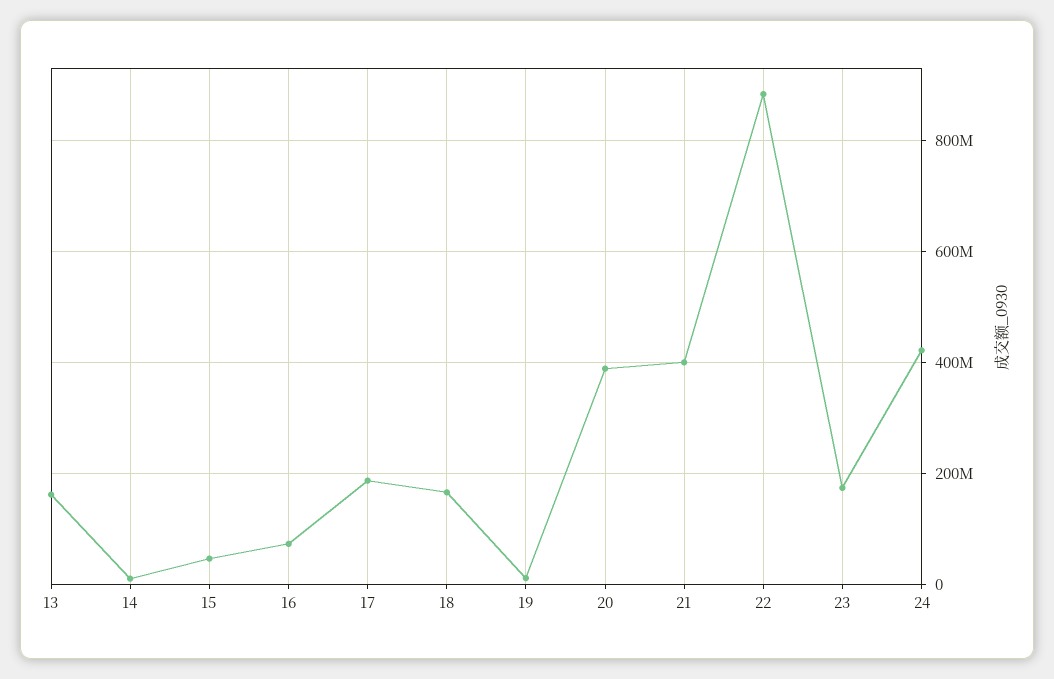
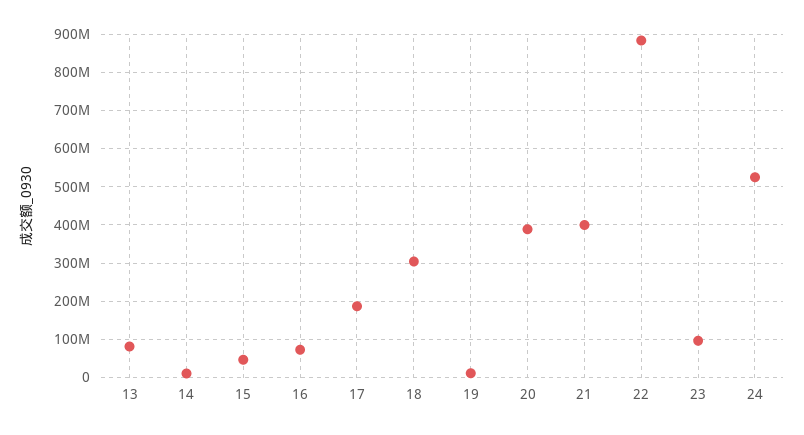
  {
-   "13": 160000000,
+   "13": 80000000,
    "14": 20000000,
    "15": 40000000,
    "16": 80000000,
    "17": 180000000,
-   "18": 160000000,
+   "18": 300000000,
    "19": 20000000,
    "20": 380000000,
    "21": 400000000,
    "22": 880000000,
-   "23": 180000000,
+   "23": 100000000,
-   "24": 420000000
+   "24": 520000000
  }

